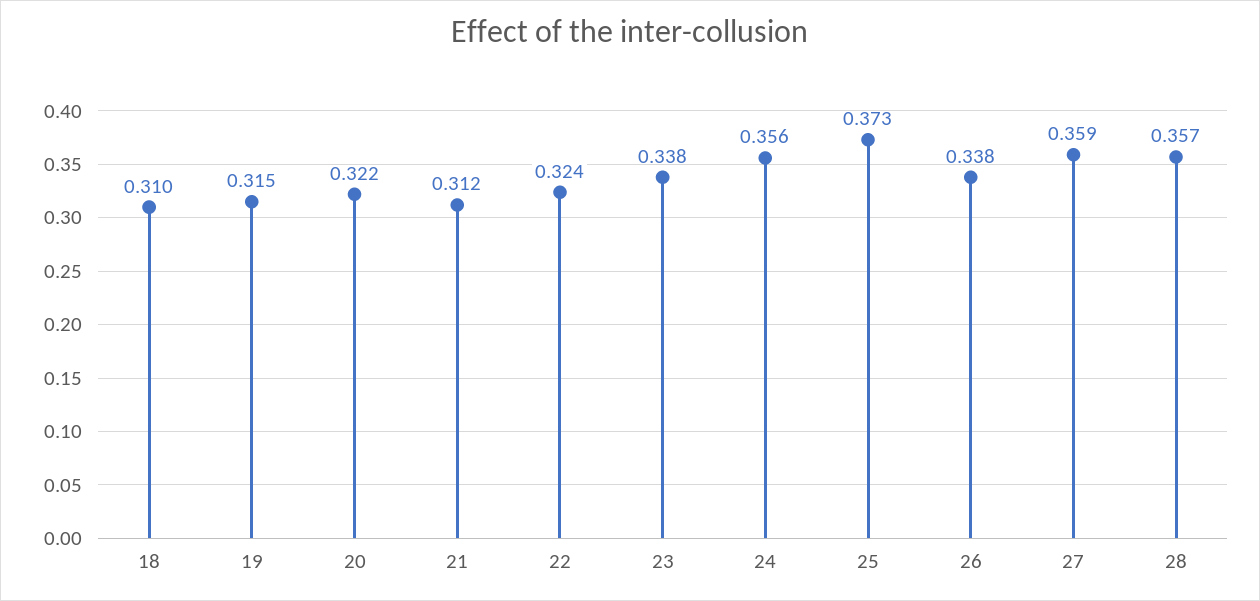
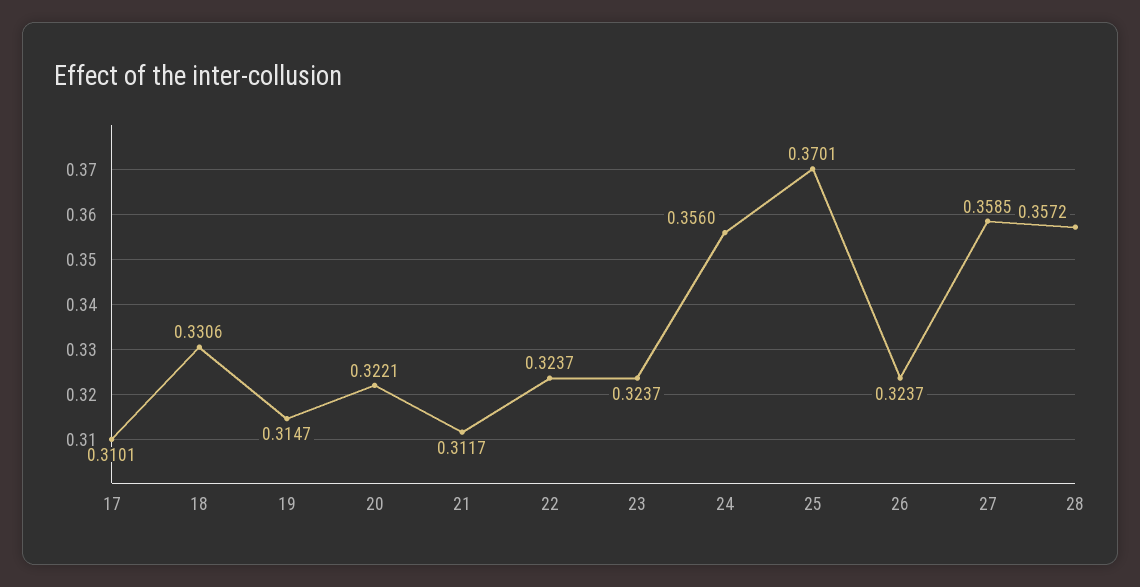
  {
-   "18": 0.31,
+   "18": 0.3306,
    "19": 0.3147,
    "20": 0.3221,
    "21": 0.3117,
    "22": 0.3237,
-   "23": 0.338,
+   "23": 0.3237,
    "24": 0.356,
-   "25": 0.373,
+   "25": 0.3701,
-   "26": 0.338,
+   "26": 0.3237,
    "27": 0.3585,
-   "28": 0.3572
+   "28": 0.3572,
+   "17": 0.3101
  }

